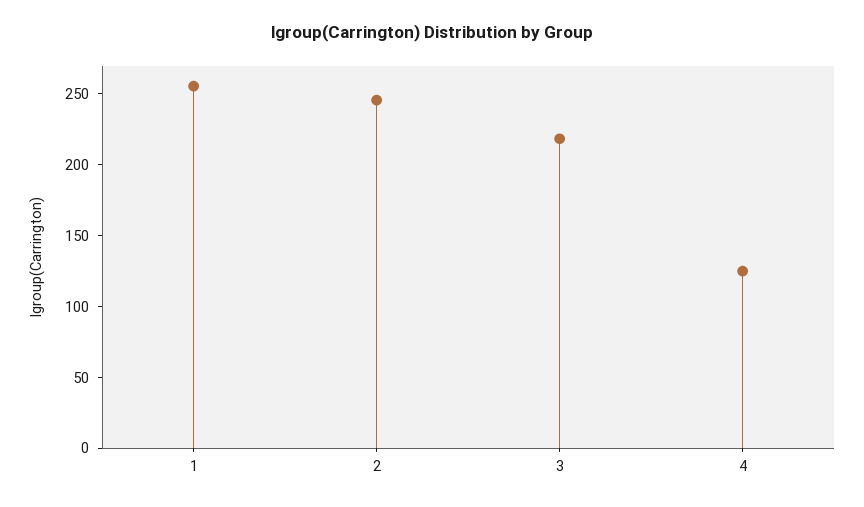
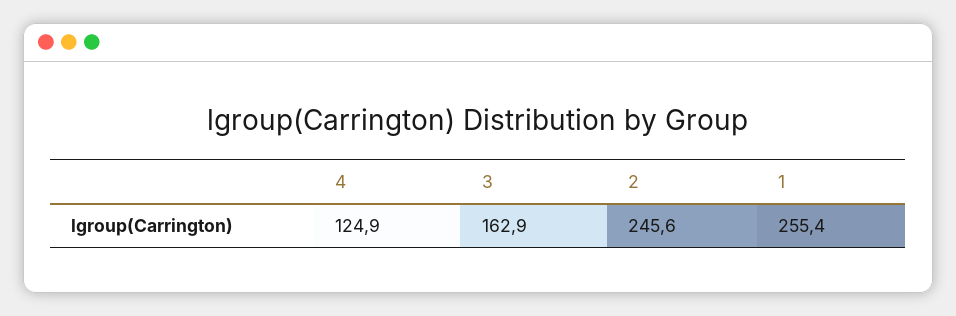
  {
    "1": 255.4,
    "2": 245.6,
-   "3": 220,
+   "3": 162.9,
    "4": 124.9
  }

